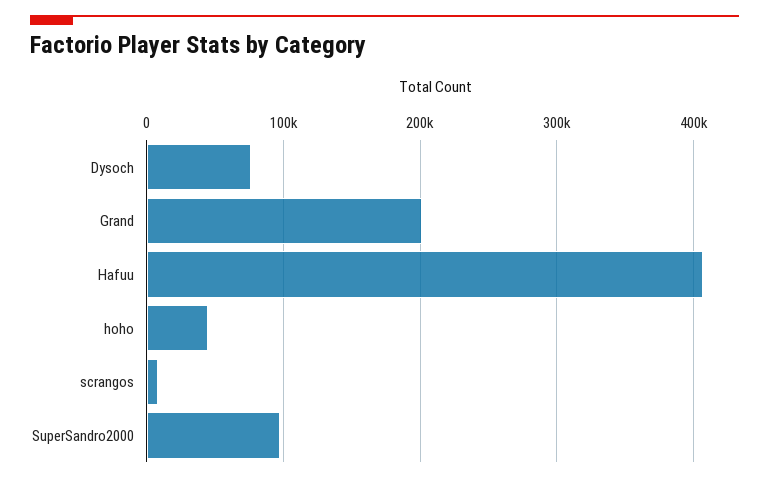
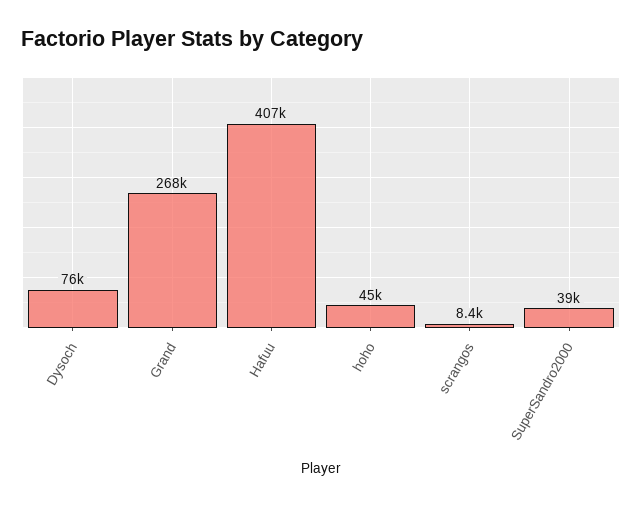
  {
    "Dysoch": 76000,
-   "Grand": 200000,
+   "Grand": 268000,
    "Hafuu": 407000,
    "hoho": 45000,
    "scrangos": 8400,
-   "SuperSandro2000": 100000
+   "SuperSandro2000": 39000
  }

